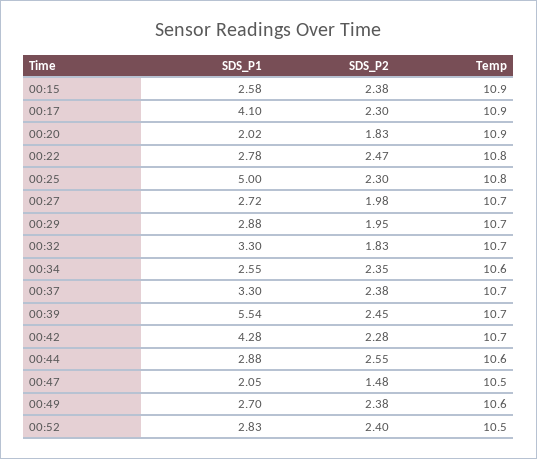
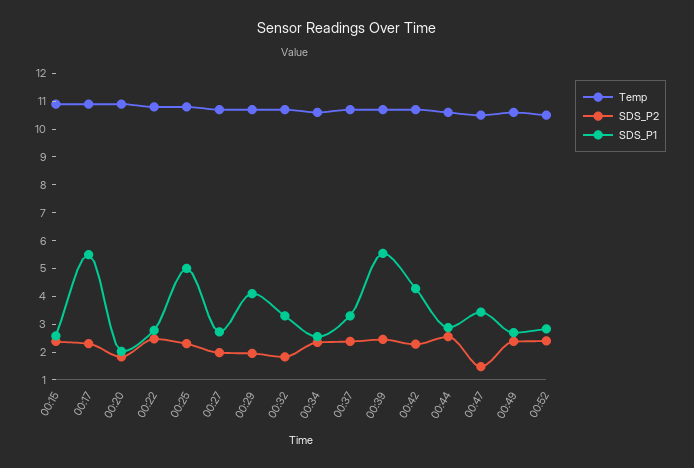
  {
    "SDS_P1": {
      "00:15": 2.58,
-     "00:17": 4.1,
+     "00:17": 5.5,
      "00:20": 2.02,
      "00:22": 2.78,
      "00:25": 5,
      "00:27": 2.72,
-     "00:29": 2.88,
+     "00:29": 4,
      "00:32": 3.3,
      "00:34": 2.55,
      "00:37": 3.3,
      "00:39": 5.54,
      "00:42": 4.28,
      "00:44": 2.88,
-     "00:47": 2.05,
+     "00:47": 3.5,
      "00:49": 2.7,
      "00:52": 2.83
    },
    "SDS_P2": {
      "00:15": 2.38,
      "00:17": 2.3,
      "00:20": 1.83,
      "00:22": 2.47,
      "00:25": 2.3,
      "00:27": 1.98,
      "00:29": 1.95,
      "00:32": 1.83,
      "00:34": 2.35,
      "00:37": 2.38,
      "00:39": 2.45,
      "00:42": 2.28,
      "00:44": 2.55,
      "00:47": 1.48,
      "00:49": 2.38,
      "00:52": 2.4
    },
    "Temp": {
      "00:15": 10.9,
      "00:17": 10.9,
      "00:20": 10.9,
      "00:22": 10.8,
      "00:25": 10.8,
      "00:27": 10.7,
      "00:29": 10.7,
      "00:32": 10.7,
      "00:34": 10.6,
      "00:37": 10.7,
      "00:39": 10.7,
      "00:42": 10.7,
      "00:44": 10.6,
      "00:47": 10.5,
      "00:49": 10.6,
      "00:52": 10.5
    }
  }

